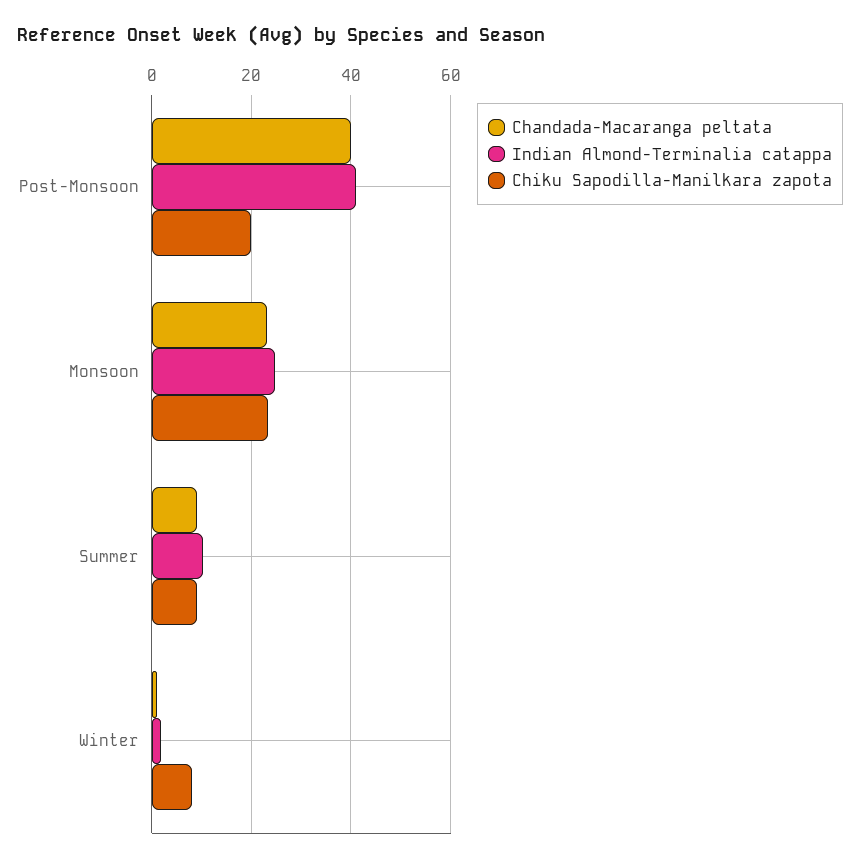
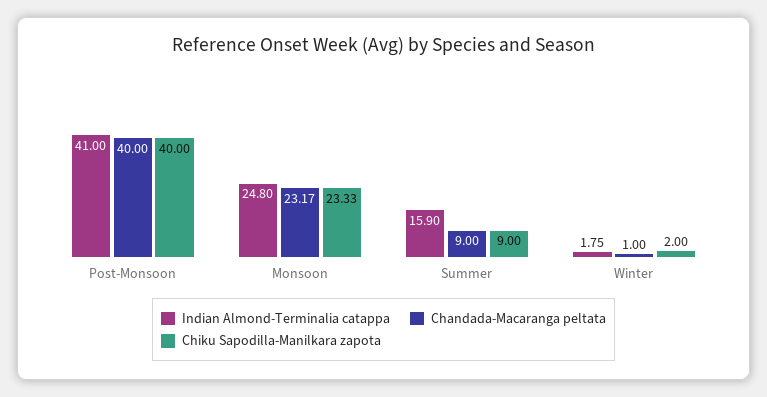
  {
    "Chandada-Macaranga peltata": {
      "Post-Monsoon": 40,
      "Monsoon": 23.17,
      "Summer": 9,
      "Winter": 1
    },
    "Indian Almond-Terminalia catappa": {
      "Post-Monsoon": 41,
      "Monsoon": 24.8,
-     "Summer": 10,
+     "Summer": 15.9,
      "Winter": 1.75
    },
    "Chiku Sapodilla-Manilkara zapota": {
-     "Post-Monsoon": 20,
+     "Post-Monsoon": 40,
      "Monsoon": 23.33,
      "Summer": 9,
-     "Winter": 8
+     "Winter": 2
    }
  }

